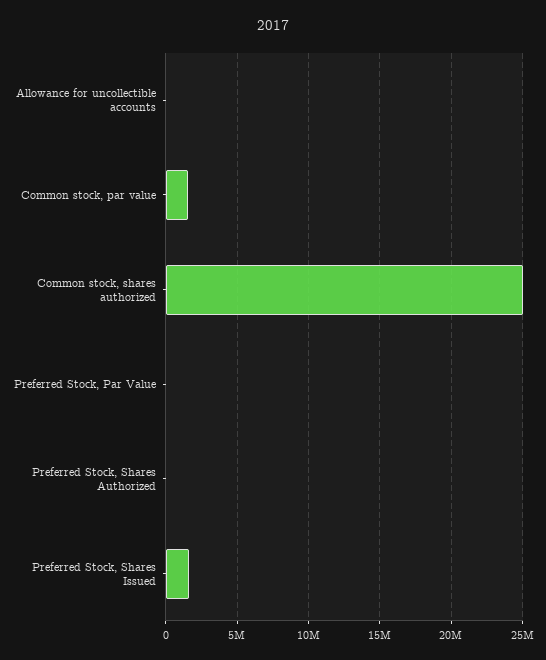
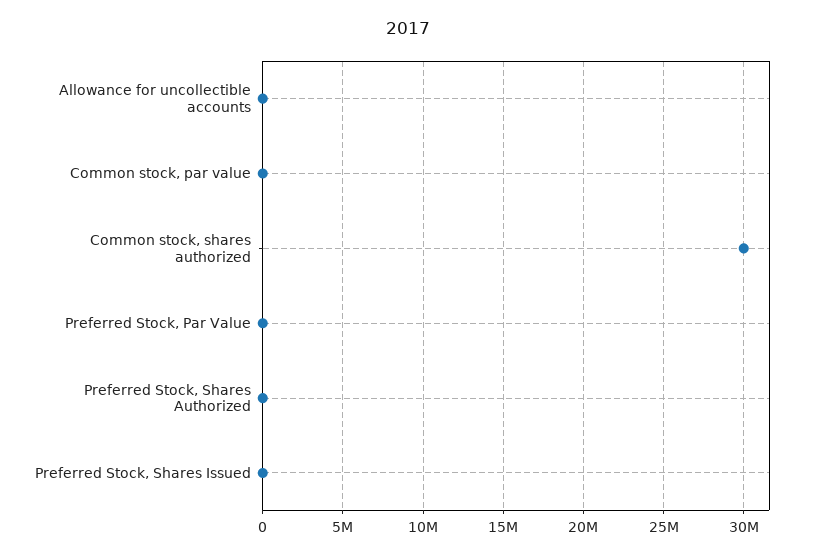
  {
    "Allowance for uncollectible accounts": 0,
-   "Common stock, par value": 1500000,
+   "Common stock, par value": 0,
-   "Common stock, shares authorized": 25000000,
+   "Common stock, shares authorized": 30000000,
    "Preferred Stock, Par Value": 0,
    "Preferred Stock, Shares Authorized": 0,
-   "Preferred Stock, Shares Issued": 1500000
+   "Preferred Stock, Shares Issued": 0
  }

